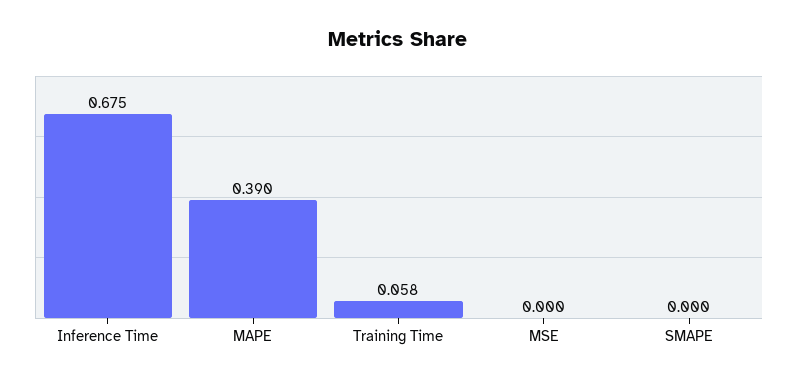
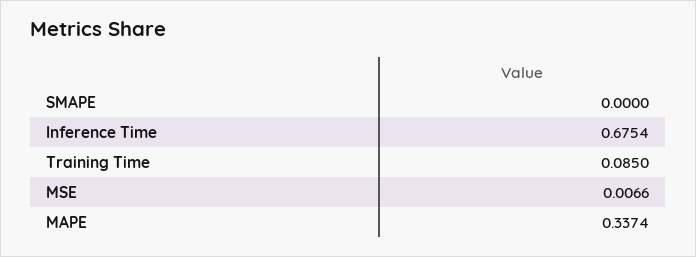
  {
    "Inference Time": 0.6754,
-   "MAPE": 0.39,
+   "MAPE": 0.3374,
-   "Training Time": 0.058,
+   "Training Time": 0.085,
-   "MSE": 0,
+   "MSE": 0.0066,
    "SMAPE": 0
  }

